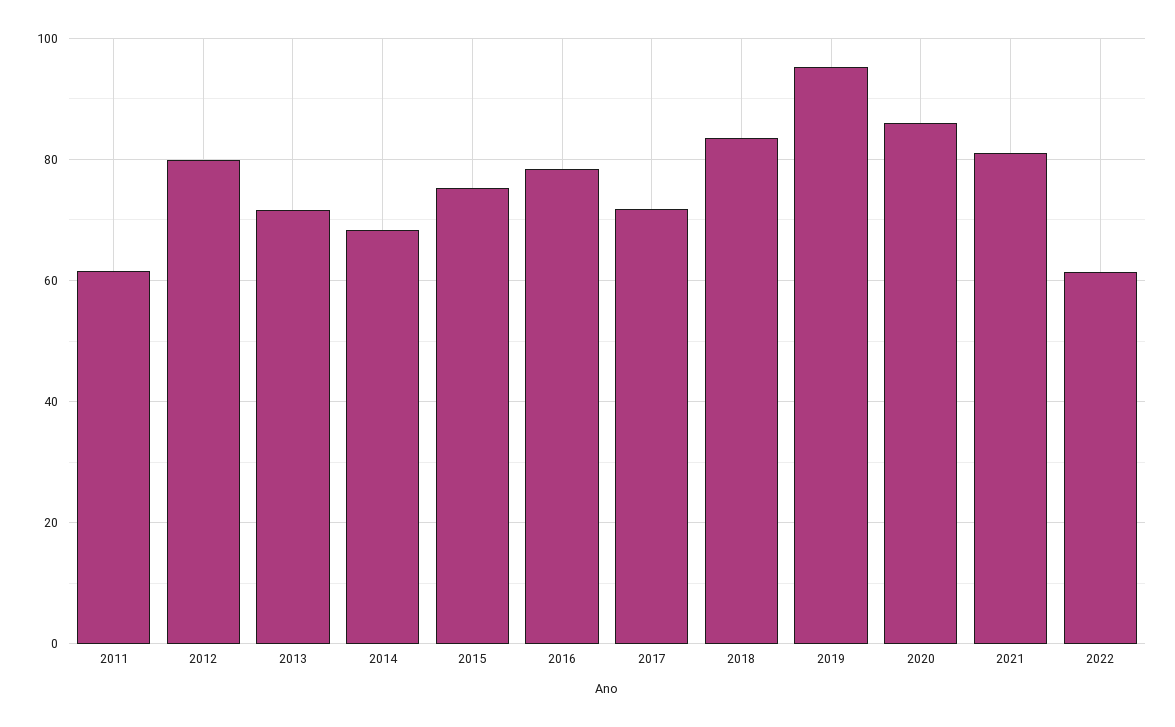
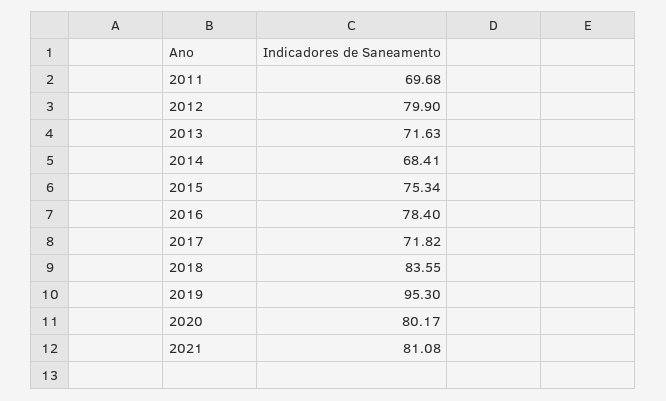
  {
-   "2011": 62,
+   "2011": 69.68,
    "2012": 79.9,
    "2013": 71.63,
    "2014": 68.41,
    "2015": 75.34,
    "2016": 78.4,
    "2017": 71.82,
    "2018": 83.55,
    "2019": 95.3,
-   "2020": 86,
+   "2020": 80.17,
-   "2021": 81.08,
+   "2021": 81.08
-   "2022": 62
  }

